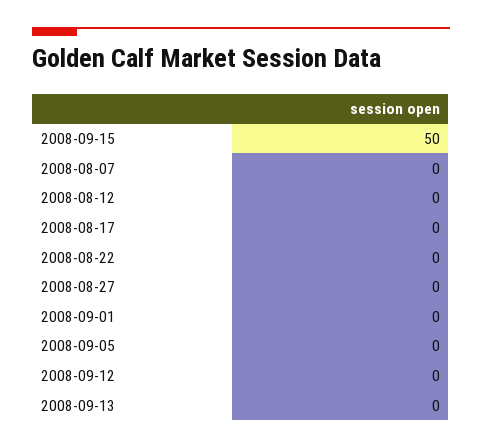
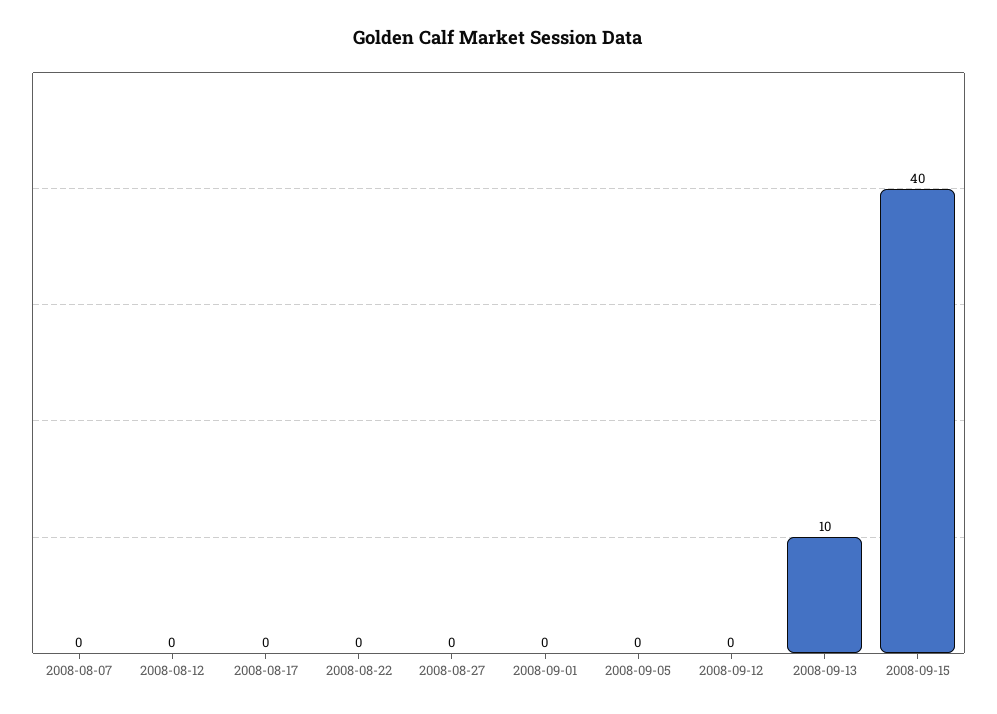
  {
-   "2008-09-15": 50,
+   "2008-09-15": 40,
    "2008-08-07": 0,
    "2008-08-12": 0,
    "2008-08-17": 0,
    "2008-08-22": 0,
    "2008-08-27": 0,
    "2008-09-01": 0,
    "2008-09-05": 0,
    "2008-09-12": 0,
-   "2008-09-13": 0
+   "2008-09-13": 10
  }

